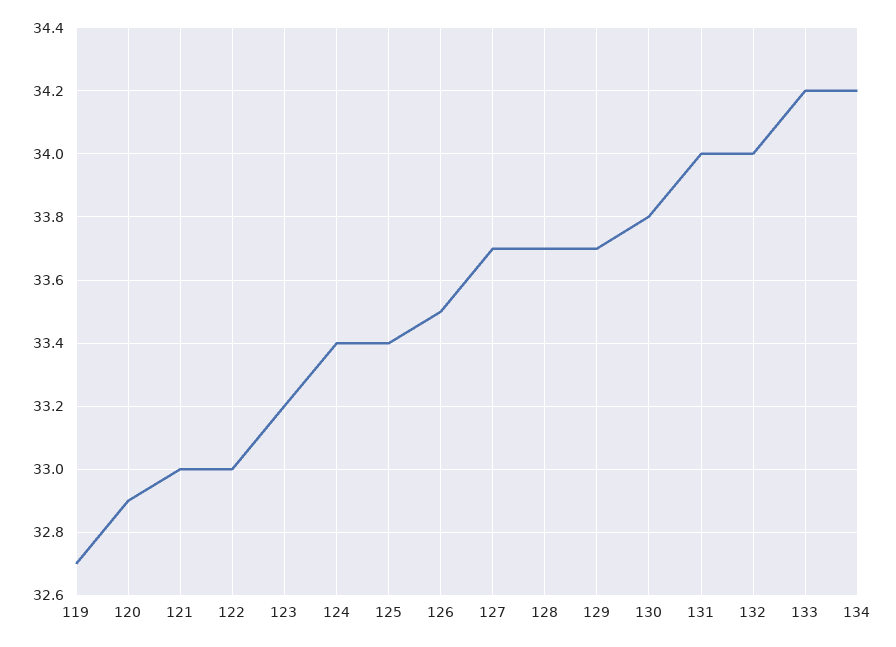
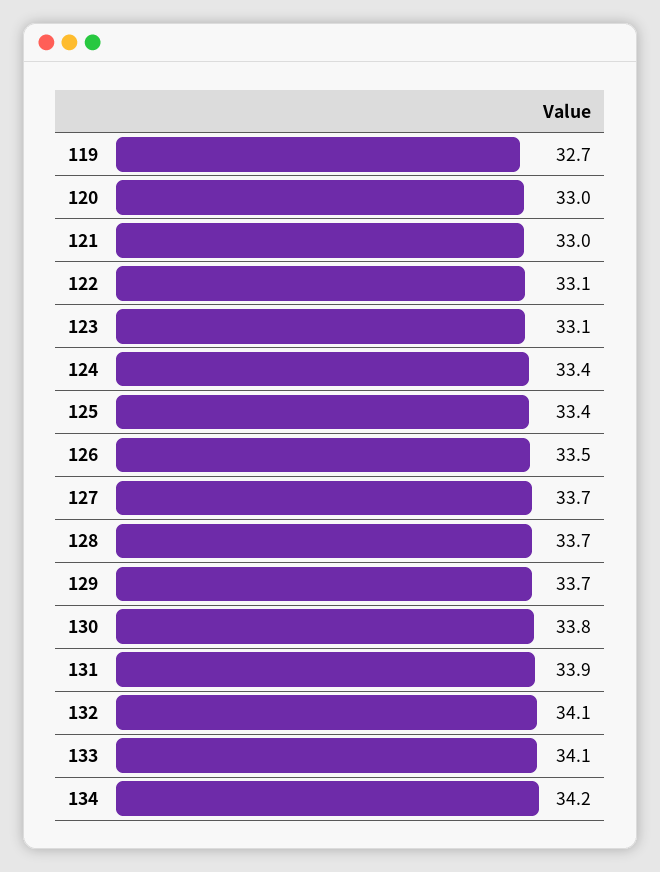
  {
    "119": 32.7,
-   "120": 32.9,
+   "120": 33,
    "121": 33,
-   "122": 33,
+   "122": 33.1,
-   "123": 33.2,
+   "123": 33.1,
    "124": 33.4,
    "125": 33.4,
    "126": 33.5,
    "127": 33.7,
    "128": 33.7,
    "129": 33.7,
    "130": 33.8,
-   "131": 34,
+   "131": 33.9,
-   "132": 34,
+   "132": 34.1,
-   "133": 34.2,
+   "133": 34.1,
    "134": 34.2
  }

